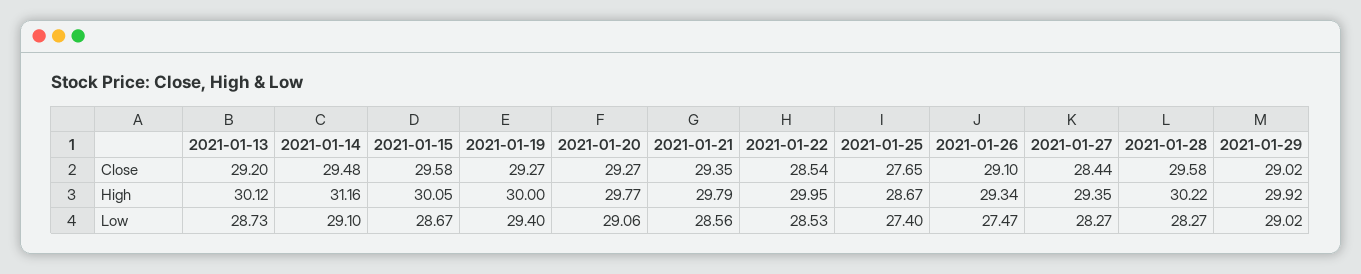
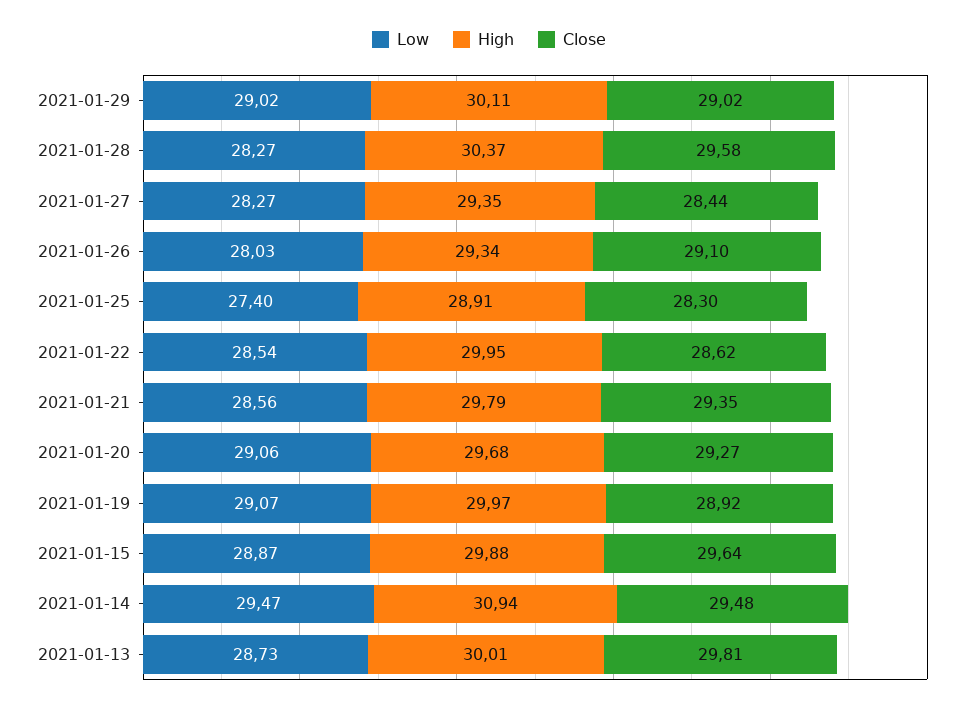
  {
    "Close": {
-     "2021-01-13": 29.2,
+     "2021-01-13": 29.81,
      "2021-01-14": 29.48,
-     "2021-01-15": 29.58,
+     "2021-01-15": 29.64,
-     "2021-01-19": 29.27,
+     "2021-01-19": 28.92,
      "2021-01-20": 29.27,
      "2021-01-21": 29.35,
-     "2021-01-22": 28.54,
+     "2021-01-22": 28.62,
-     "2021-01-25": 27.65,
+     "2021-01-25": 28.3,
      "2021-01-26": 29.1,
      "2021-01-27": 28.44,
      "2021-01-28": 29.58,
      "2021-01-29": 29.02
    },
    "High": {
-     "2021-01-13": 30.12,
+     "2021-01-13": 30.01,
-     "2021-01-14": 31.16,
+     "2021-01-14": 30.94,
-     "2021-01-15": 30.05,
+     "2021-01-15": 29.88,
-     "2021-01-19": 30,
+     "2021-01-19": 29.97,
-     "2021-01-20": 29.77,
+     "2021-01-20": 29.68,
      "2021-01-21": 29.79,
      "2021-01-22": 29.95,
-     "2021-01-25": 28.67,
+     "2021-01-25": 28.91,
      "2021-01-26": 29.34,
      "2021-01-27": 29.35,
-     "2021-01-28": 30.22,
+     "2021-01-28": 30.37,
-     "2021-01-29": 29.92
+     "2021-01-29": 30.11
    },
    "Low": {
      "2021-01-13": 28.73,
-     "2021-01-14": 29.1,
+     "2021-01-14": 29.47,
-     "2021-01-15": 28.67,
+     "2021-01-15": 28.87,
-     "2021-01-19": 29.4,
+     "2021-01-19": 29.07,
      "2021-01-20": 29.06,
      "2021-01-21": 28.56,
-     "2021-01-22": 28.53,
+     "2021-01-22": 28.54,
      "2021-01-25": 27.4,
-     "2021-01-26": 27.47,
+     "2021-01-26": 28.03,
      "2021-01-27": 28.27,
      "2021-01-28": 28.27,
      "2021-01-29": 29.02
    }
  }

